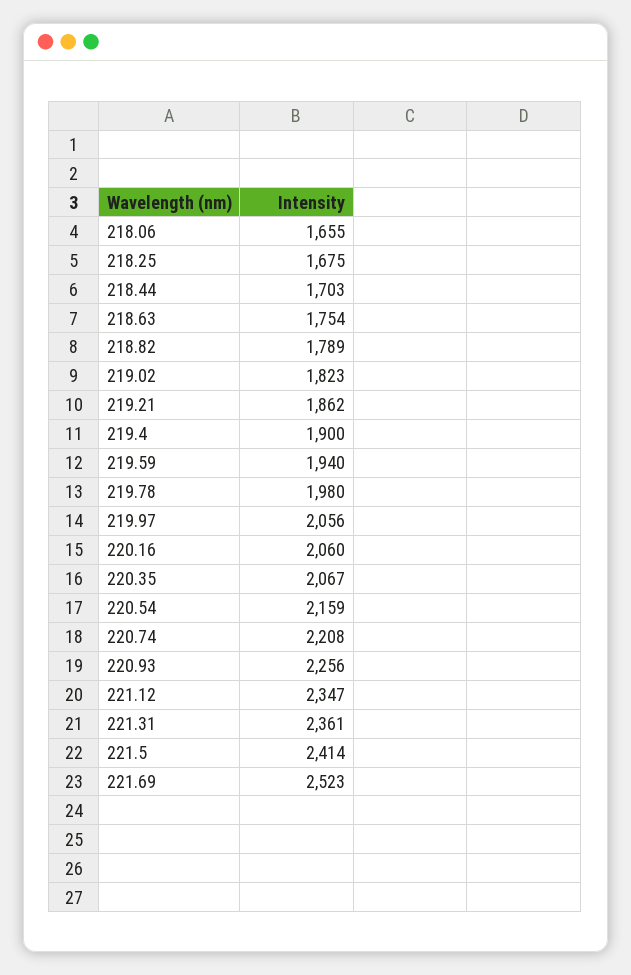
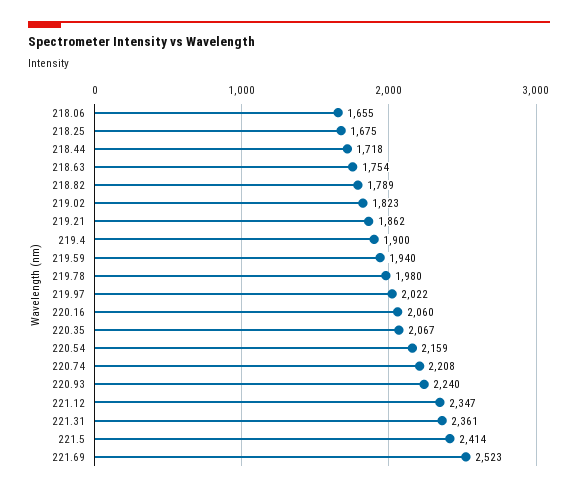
  {
    "218.06": 1655,
    "218.25": 1675,
-   "218.44": 1703,
+   "218.44": 1718,
    "218.63": 1754,
    "218.82": 1789,
    "219.02": 1823,
    "219.21": 1862,
    "219.4": 1900,
    "219.59": 1940,
    "219.78": 1980,
-   "219.97": 2056,
+   "219.97": 2022,
    "220.16": 2060,
    "220.35": 2067,
    "220.54": 2159,
    "220.74": 2208,
-   "220.93": 2256,
+   "220.93": 2240,
    "221.12": 2347,
    "221.31": 2361,
    "221.5": 2414,
    "221.69": 2523
  }

